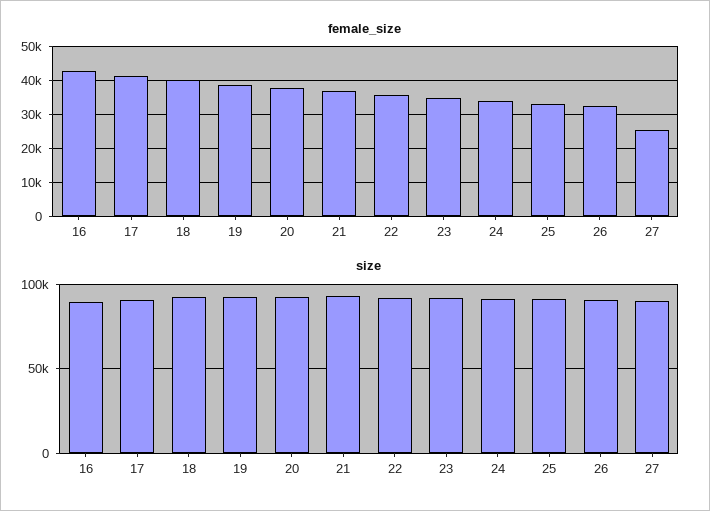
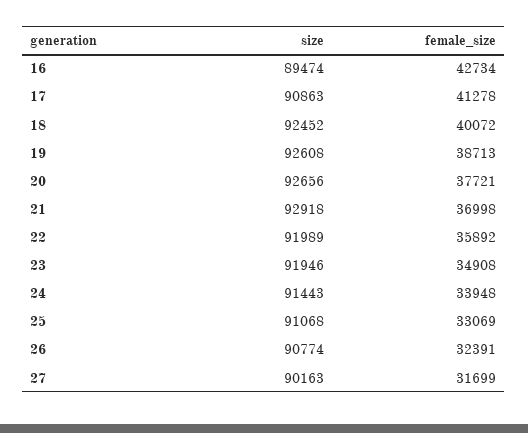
  {
    "female_size": {
      "16": 42734,
      "17": 41278,
      "18": 40072,
      "19": 38713,
      "20": 37721,
      "21": 36998,
      "22": 35892,
      "23": 34908,
      "24": 33948,
      "25": 33069,
      "26": 32391,
-     "27": 26000
+     "27": 31699
    },
    "size": {
      "16": 89474,
      "17": 90863,
      "18": 92452,
      "19": 92608,
      "20": 92656,
      "21": 92918,
      "22": 91989,
      "23": 91946,
      "24": 91443,
      "25": 91068,
      "26": 90774,
      "27": 90163
    }
  }

